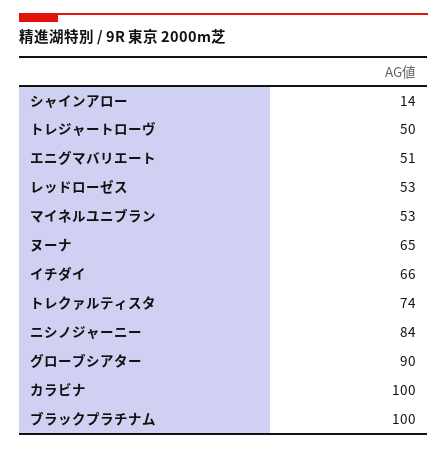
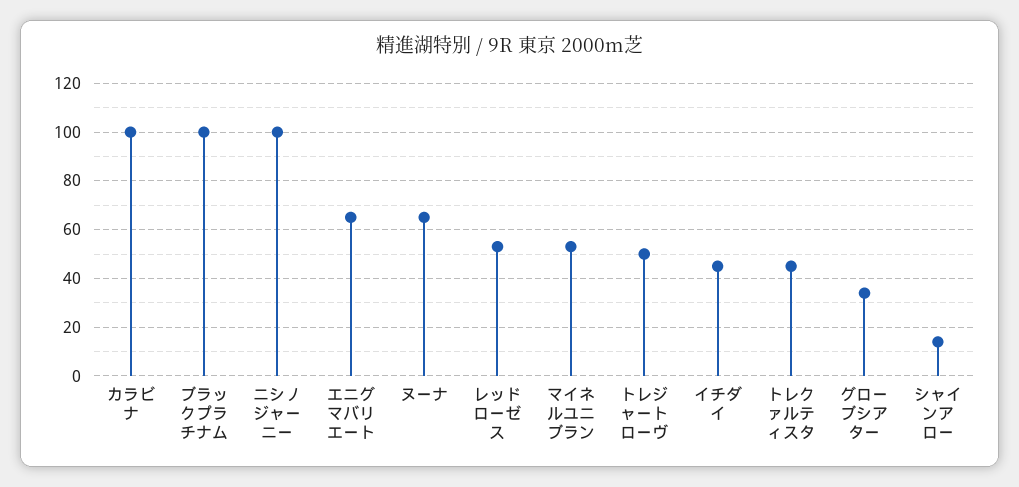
  {
    "シャインアロー": 14,
    "トレジャートローヴ": 50,
-   "エニグマバリエート": 51,
+   "エニグマバリエート": 65,
    "レッドローゼス": 53,
    "マイネルユニブラン": 53,
    "ヌーナ": 65,
-   "イチダイ": 66,
+   "イチダイ": 45,
-   "トレクァルティスタ": 74,
+   "トレクァルティスタ": 45,
-   "ニシノジャーニー": 84,
+   "ニシノジャーニー": 100,
-   "グローブシアター": 90,
+   "グローブシアター": 35,
    "カラビナ": 100,
    "ブラックプラチナム": 100
  }

